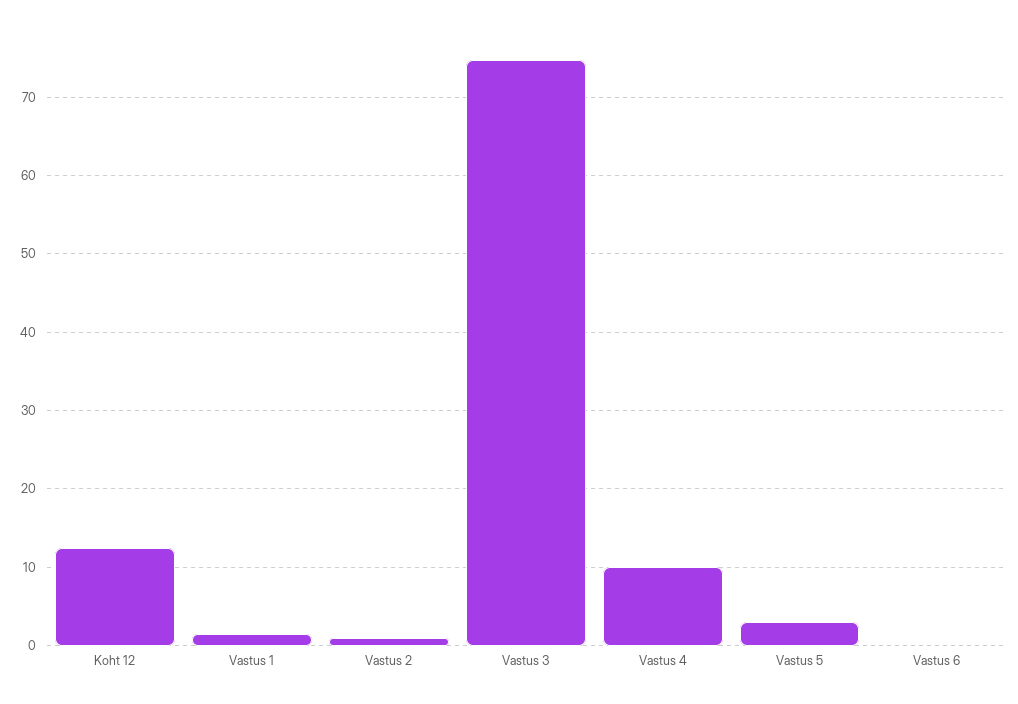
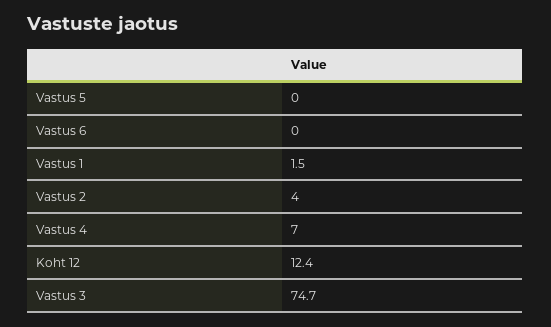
  {
    "Koht 12": 12.4,
    "Vastus 1": 1.5,
-   "Vastus 2": 1,
+   "Vastus 2": 4,
    "Vastus 3": 74.7,
-   "Vastus 4": 10,
+   "Vastus 4": 7,
-   "Vastus 5": 3,
+   "Vastus 5": 0,
    "Vastus 6": 0
  }

